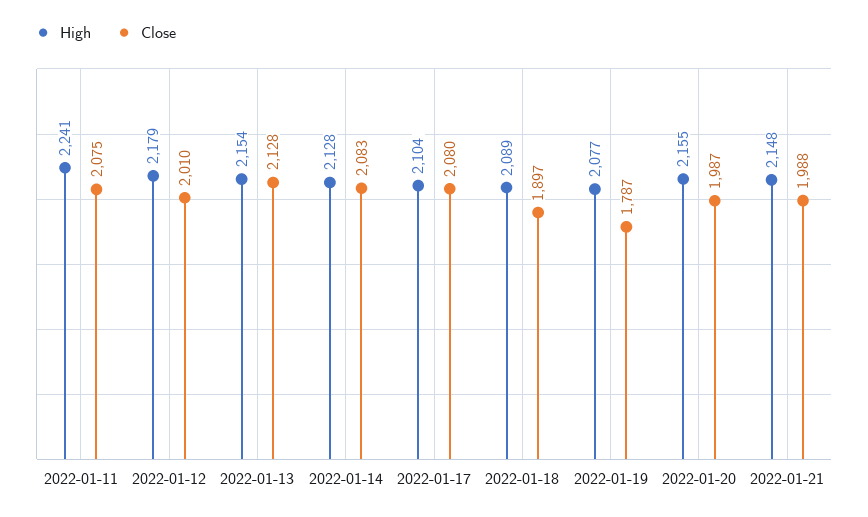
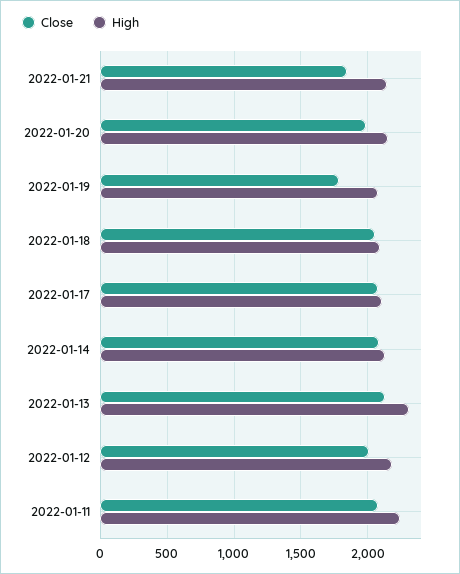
  {
    "High": {
      "2022-01-11": 2241,
      "2022-01-12": 2179,
-     "2022-01-13": 2154,
+     "2022-01-13": 2300,
      "2022-01-14": 2128,
      "2022-01-17": 2104,
      "2022-01-18": 2089,
      "2022-01-19": 2077,
      "2022-01-20": 2155,
      "2022-01-21": 2148
    },
    "Close": {
      "2022-01-11": 2075,
      "2022-01-12": 2010,
      "2022-01-13": 2128,
      "2022-01-14": 2083,
      "2022-01-17": 2080,
-     "2022-01-18": 1897,
+     "2022-01-18": 2050,
      "2022-01-19": 1787,
      "2022-01-20": 1987,
-     "2022-01-21": 1988
+     "2022-01-21": 1850
    }
  }

